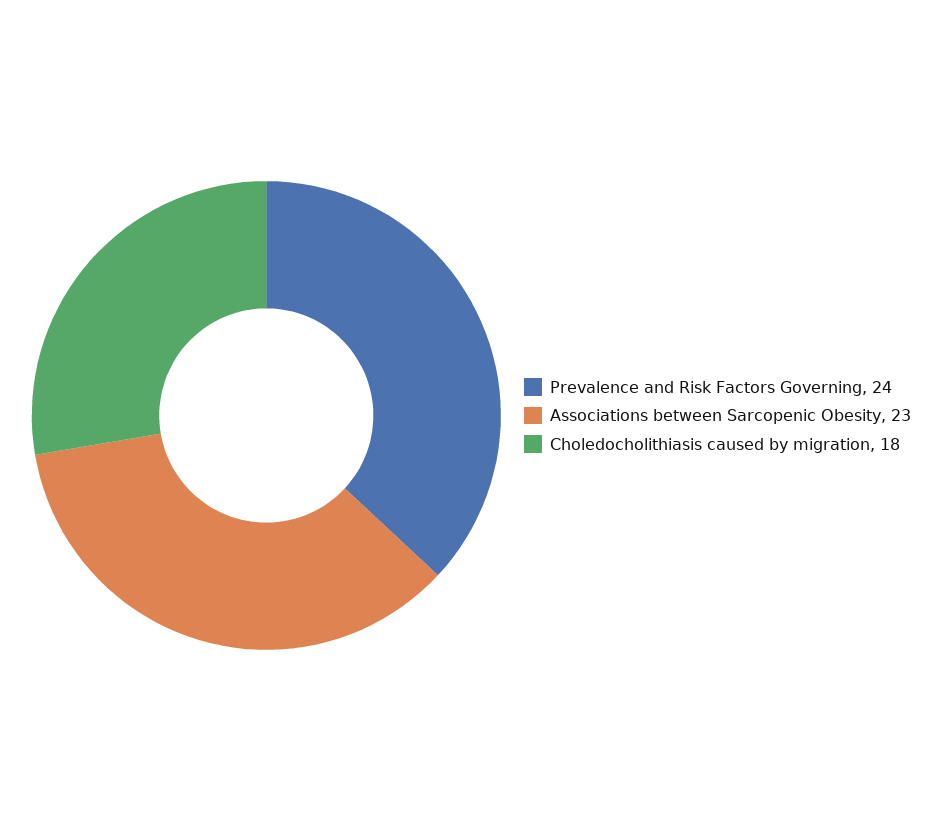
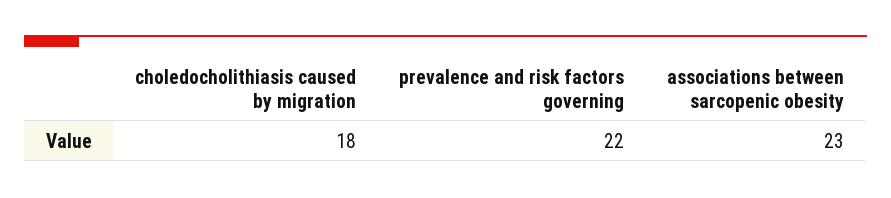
  {
-   "Prevalence and Risk Factors Governing": 24,
+   "Prevalence and Risk Factors Governing": 22,
    "Associations between Sarcopenic Obesity": 23,
    "Choledocholithiasis caused by migration": 18
  }

